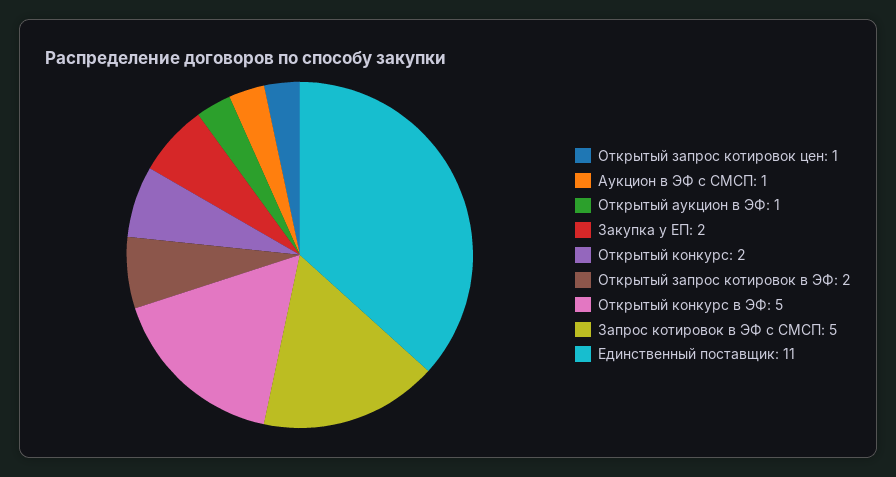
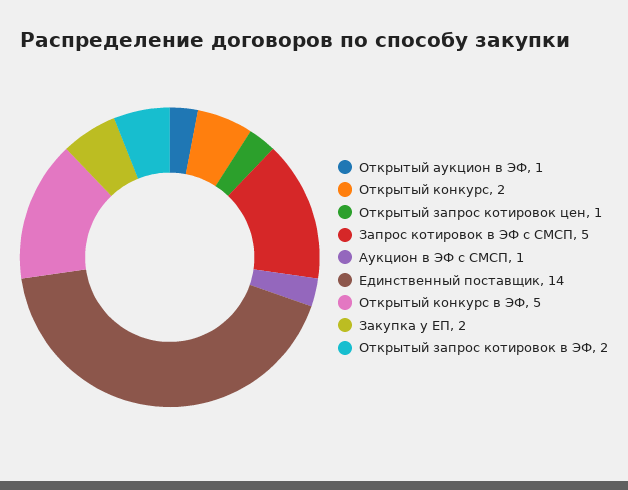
  {
    "Открытый запрос котировок цен": 1,
    "Аукцион в ЭФ с СМСП": 1,
    "Открытый аукцион в ЭФ": 1,
    "Закупка у ЕП": 2,
    "Открытый конкурс": 2,
    "Открытый запрос котировок в ЭФ": 2,
    "Открытый конкурс в ЭФ": 5,
    "Запрос котировок в ЭФ с СМСП": 5,
-   "Единственный поставщик": 11
+   "Единственный поставщик": 14
  }

